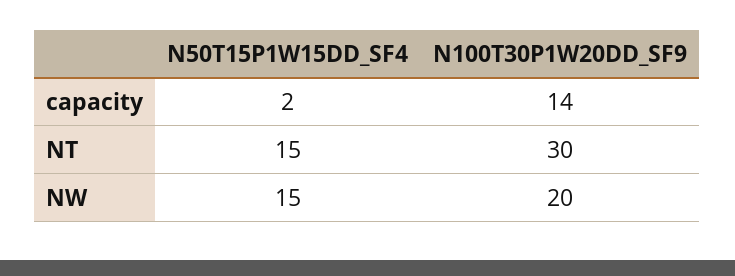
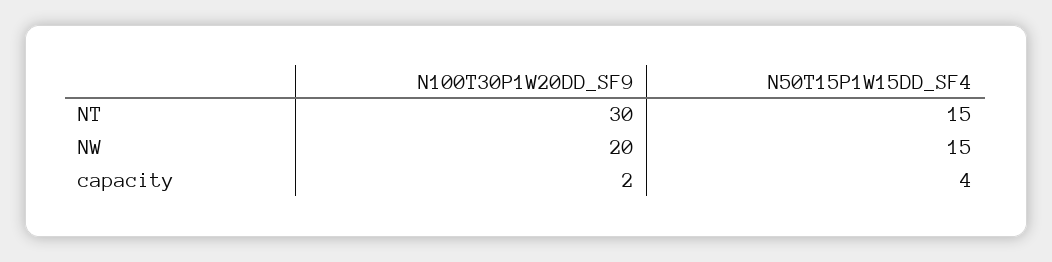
  {
    "N50T15P1W15DD_SF4": {
-     "capacity": 2,
+     "capacity": 4,
      "NT": 15,
      "NW": 15
    },
    "N100T30P1W20DD_SF9": {
-     "capacity": 14,
+     "capacity": 2,
      "NT": 30,
      "NW": 20
    }
  }

